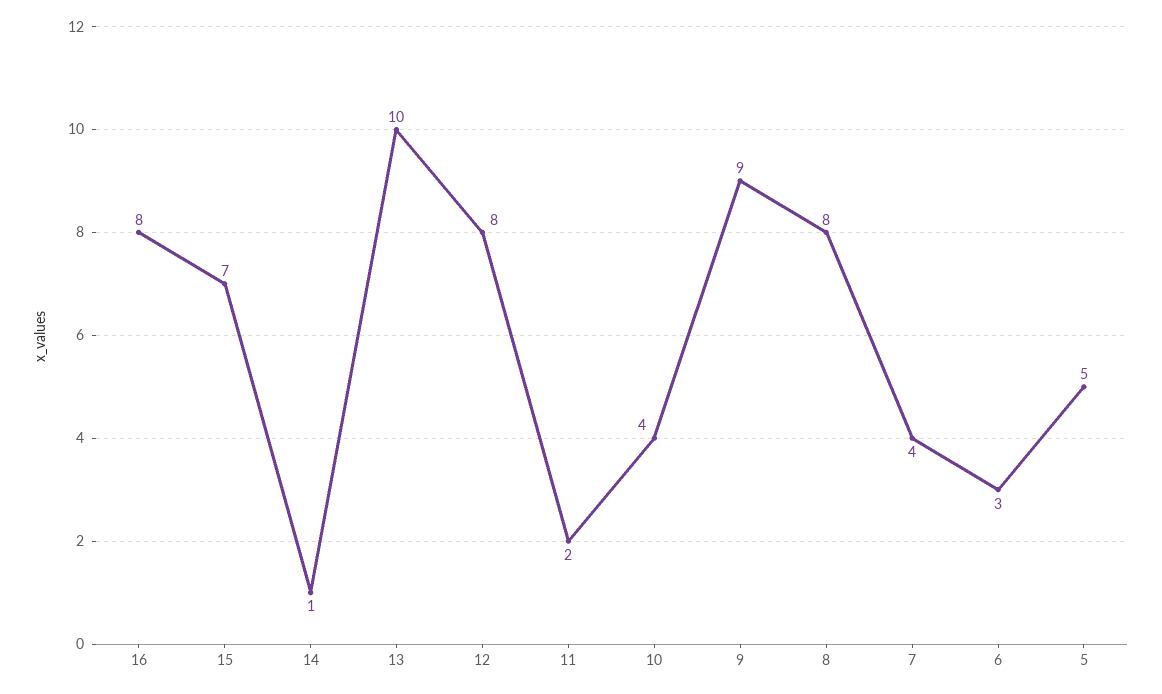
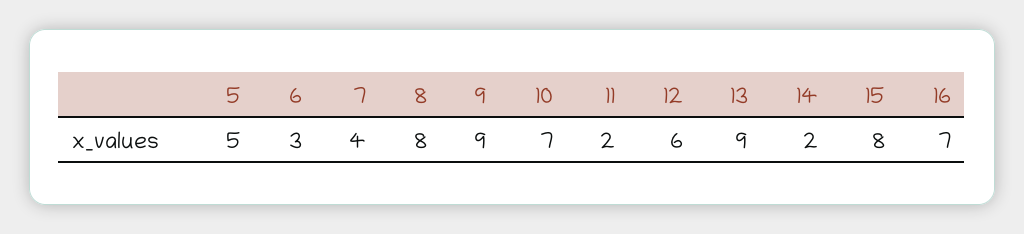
  {
-   "16": 8,
+   "16": 7,
-   "15": 7,
+   "15": 8,
-   "14": 1,
+   "14": 2,
-   "13": 10,
+   "13": 9,
-   "12": 8,
+   "12": 6,
    "11": 2,
-   "10": 4,
+   "10": 7,
    "9": 9,
    "8": 8,
    "7": 4,
    "6": 3,
    "5": 5
  }

